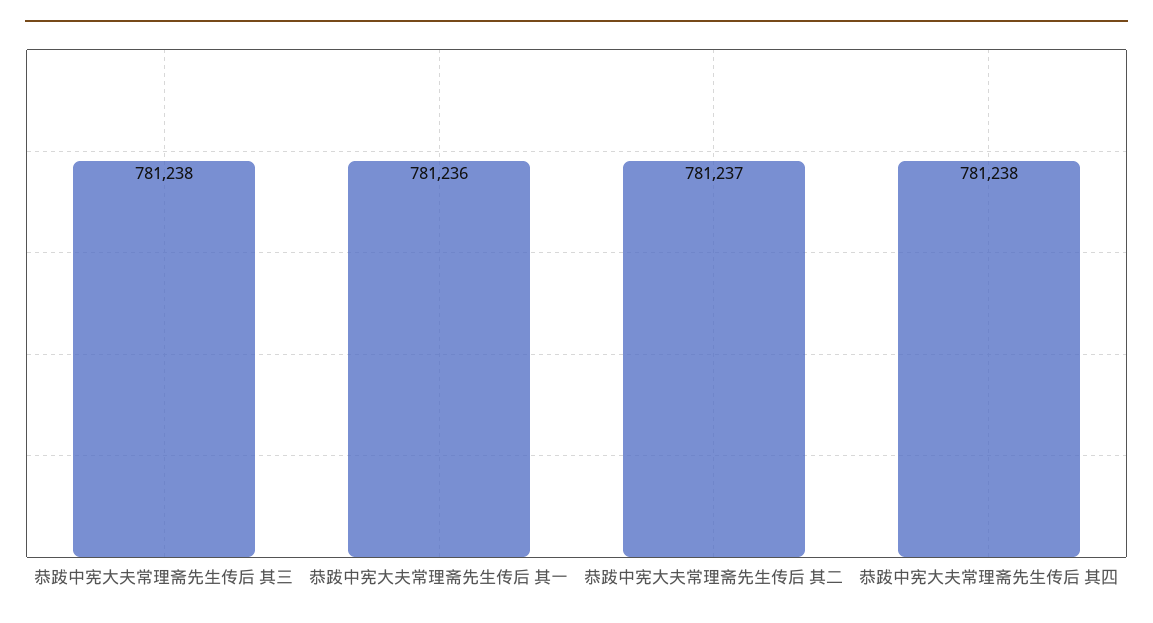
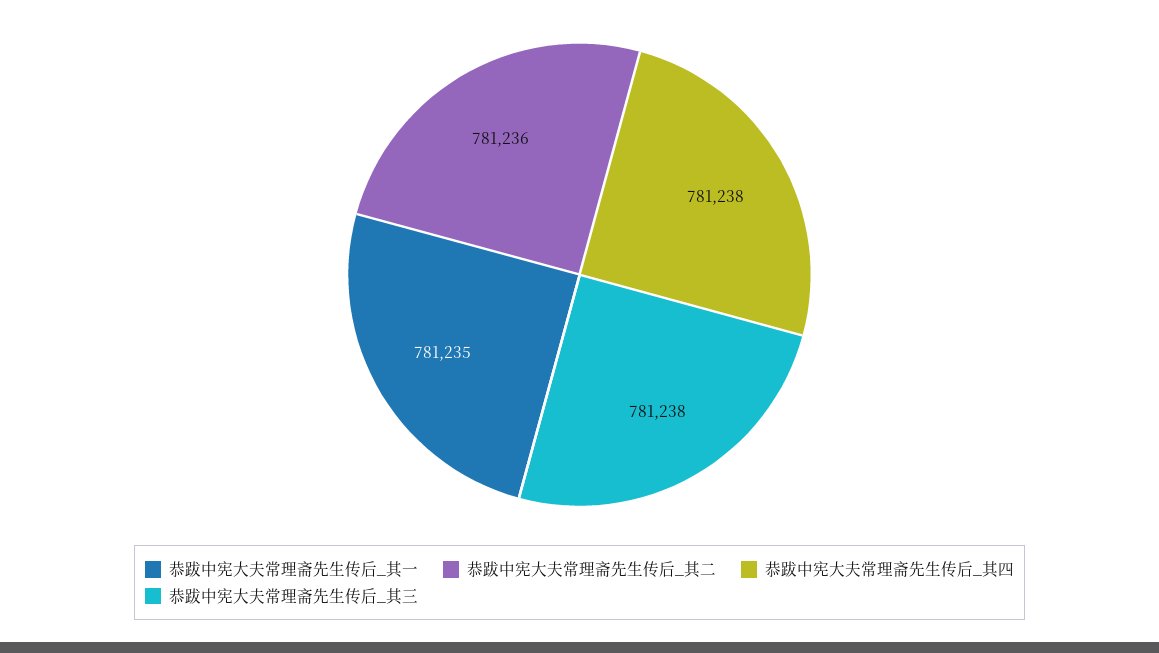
  {
    "恭跋中宪大夫常理斋先生传后 其三": 781238,
-   "恭跋中宪大夫常理斋先生传后 其一": 781236,
+   "恭跋中宪大夫常理斋先生传后 其一": 781235,
-   "恭跋中宪大夫常理斋先生传后 其二": 781237,
+   "恭跋中宪大夫常理斋先生传后 其二": 781236,
    "恭跋中宪大夫常理斋先生传后 其四": 781238
  }

